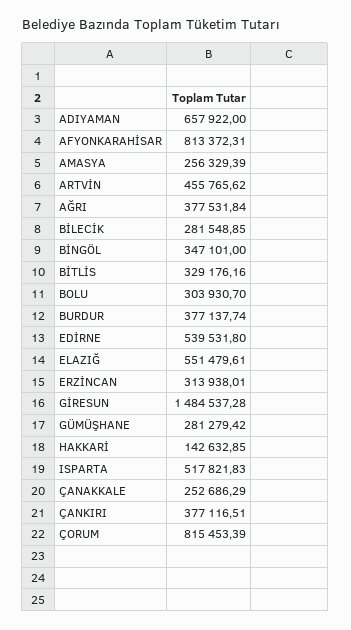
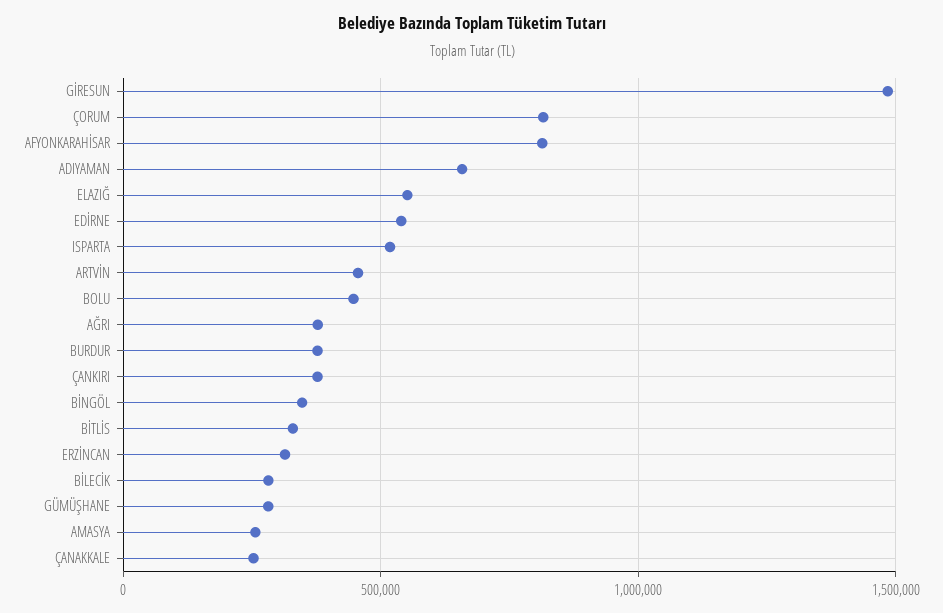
  {
    "ADIYAMAN": 657922,
    "AFYONKARAHİSAR": 813372.31,
    "AMASYA": 256329.39,
    "ARTVİN": 455765.62,
    "AĞRI": 377531.84,
    "BİLECİK": 281548.85,
    "BİNGÖL": 347101,
    "BİTLİS": 329176.16,
-   "BOLU": 303930.7,
+   "BOLU": 450000,
    "BURDUR": 377137.74,
    "EDİRNE": 539531.8,
    "ELAZIĞ": 551479.61,
    "ERZİNCAN": 313938.01,
    "GİRESUN": 1484537.28,
    "GÜMÜŞHANE": 281279.42,
-   "HAKKARİ": 142632.85,
    "ISPARTA": 517821.83,
    "ÇANAKKALE": 252686.29,
    "ÇANKIRI": 377116.51,
    "ÇORUM": 815453.39
  }

